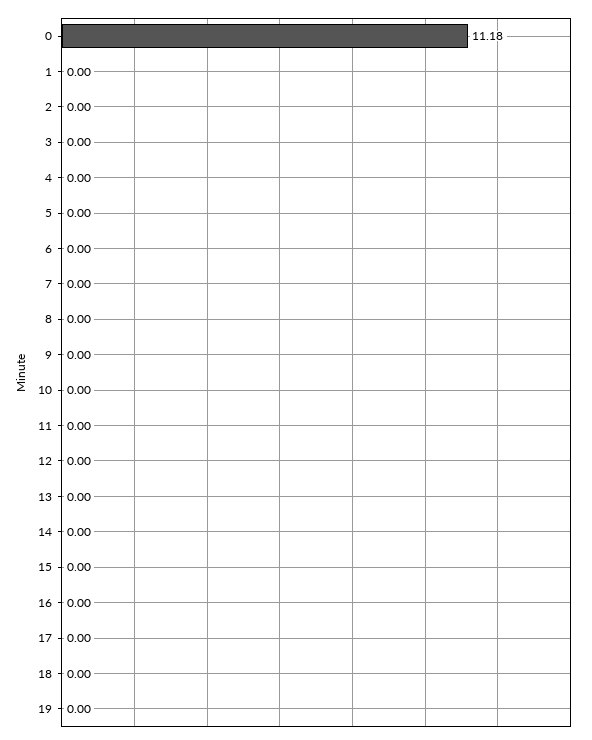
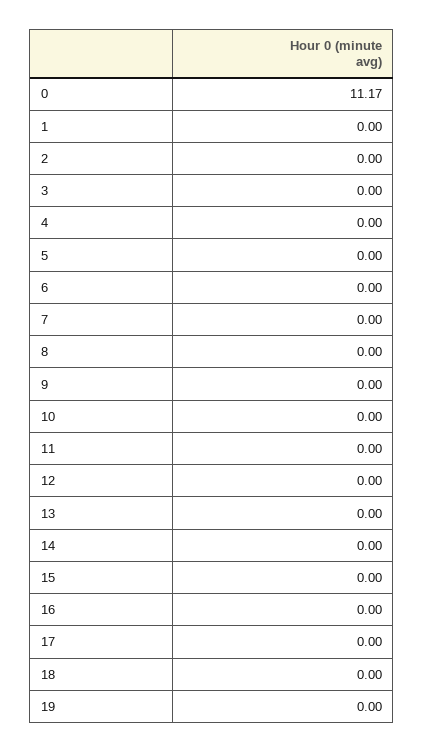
  {
-   "0": 11.18,
+   "0": 11.17,
    "1": 0,
    "2": 0,
    "3": 0,
    "4": 0,
    "5": 0,
    "6": 0,
    "7": 0,
    "8": 0,
    "9": 0,
    "10": 0,
    "11": 0,
    "12": 0,
    "13": 0,
    "14": 0,
    "15": 0,
    "16": 0,
    "17": 0,
    "18": 0,
    "19": 0
  }

